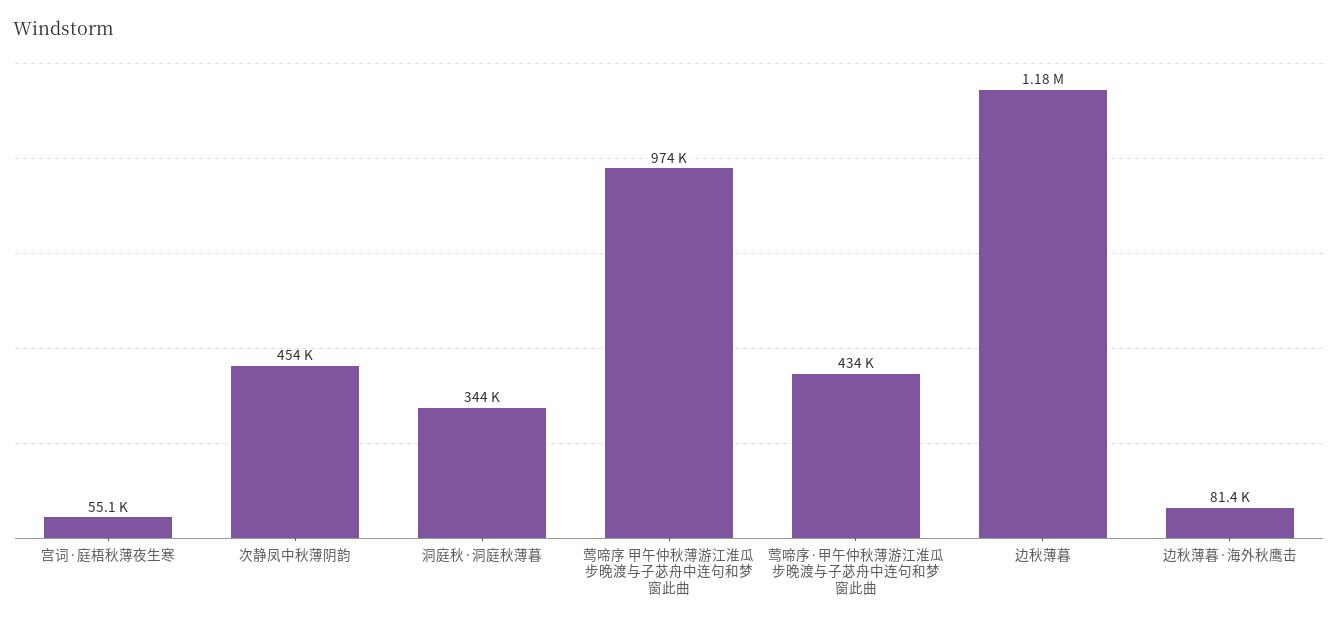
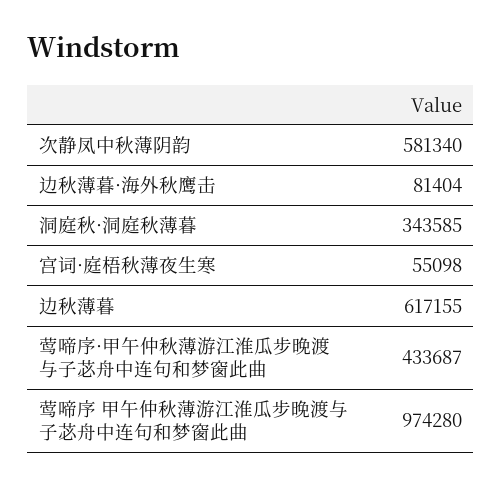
  {
    "宫词·庭梧秋薄夜生寒": 55098,
-   "次静凤中秋薄阴韵": 454000,
+   "次静凤中秋薄阴韵": 581340,
    "洞庭秋·洞庭秋薄暮": 343585,
    "莺啼序 甲午仲秋薄游江淮瓜步晚渡与子苾舟中连句和梦窗此曲": 974280,
    "莺啼序·甲午仲秋薄游江淮瓜步晚渡与子苾舟中连句和梦窗此曲": 433687,
-   "边秋薄暮": 1180000,
+   "边秋薄暮": 617155,
    "边秋薄暮·海外秋鹰击": 81404
  }

